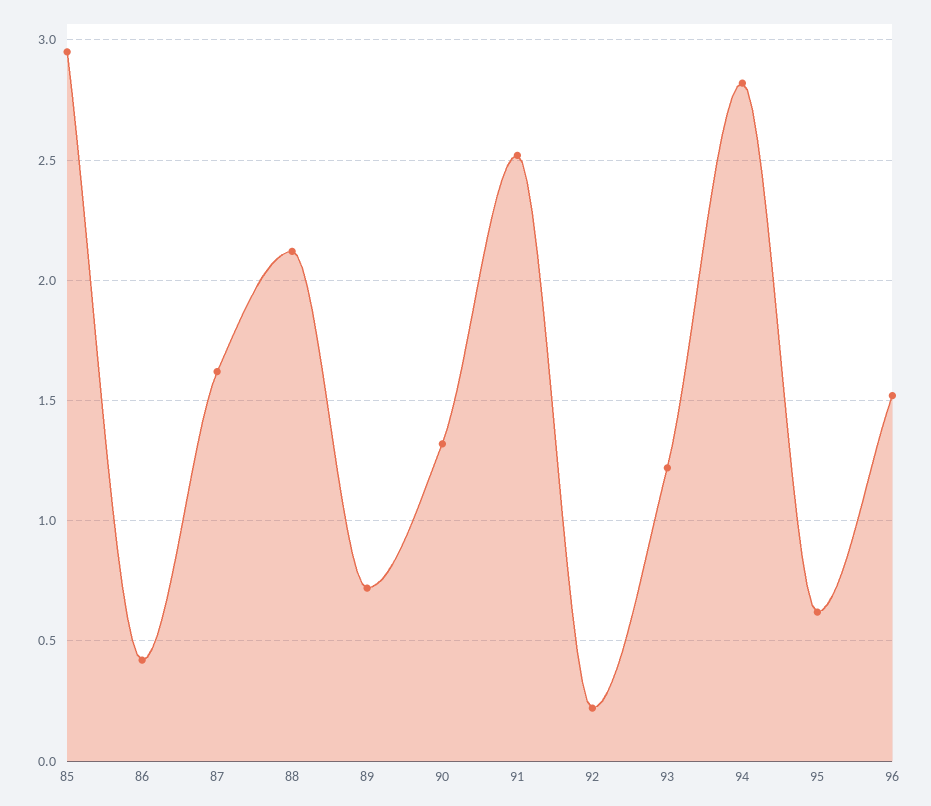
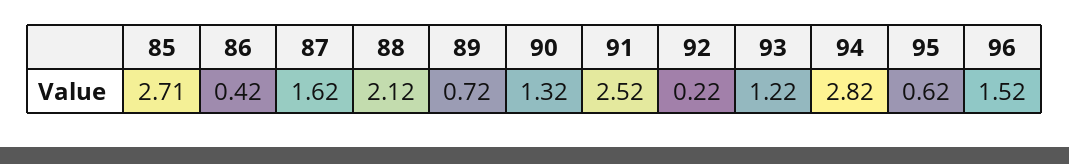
  {
-   "85": 2.95,
+   "85": 2.71,
    "86": 0.42,
    "87": 1.62,
    "88": 2.12,
    "89": 0.72,
    "90": 1.32,
    "91": 2.52,
    "92": 0.22,
    "93": 1.22,
    "94": 2.82,
    "95": 0.62,
    "96": 1.52
  }

